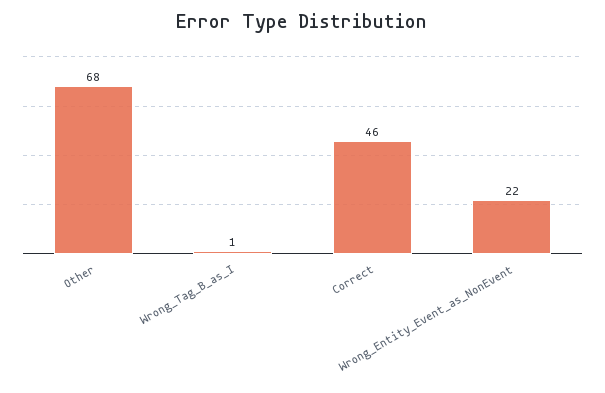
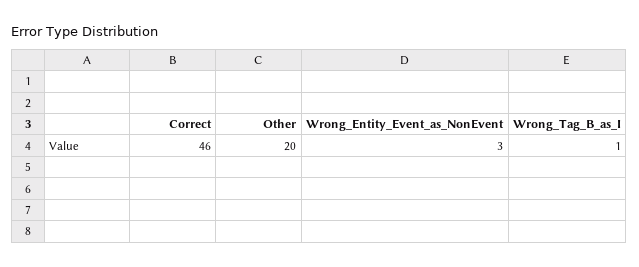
  {
-   "Other": 68,
+   "Other": 20,
    "Wrong_Tag_B_as_I": 1,
    "Correct": 46,
-   "Wrong_Entity_Event_as_NonEvent": 22
+   "Wrong_Entity_Event_as_NonEvent": 3
  }

